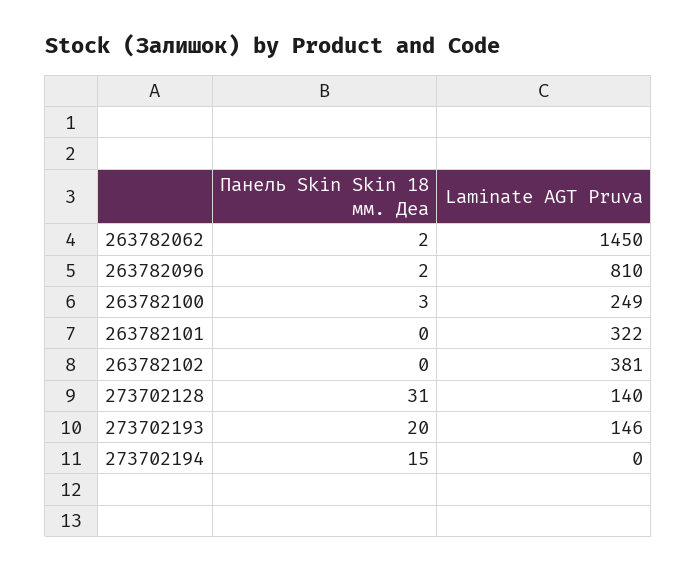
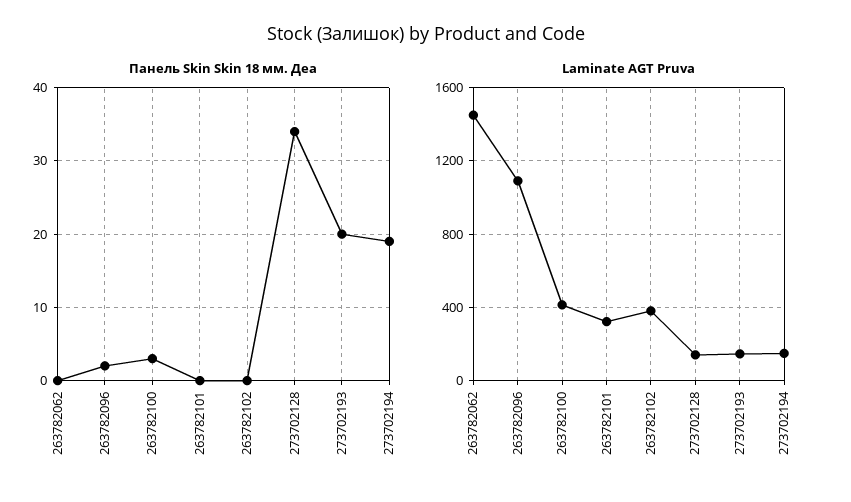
  {
    "Панель Skin Skin 18 мм. Деа": {
-     "263782062": 2,
+     "263782062": 0,
      "263782096": 2,
      "263782100": 3,
      "263782101": 0,
      "263782102": 0,
-     "273702128": 31,
+     "273702128": 34,
      "273702193": 20,
-     "273702194": 15
+     "273702194": 19
    },
    "Laminate AGT Pruva": {
      "263782062": 1450,
-     "263782096": 810,
+     "263782096": 1100,
-     "263782100": 249,
+     "263782100": 400,
      "263782101": 322,
      "263782102": 381,
      "273702128": 140,
      "273702193": 146,
-     "273702194": 0
+     "273702194": 150
    }
  }

